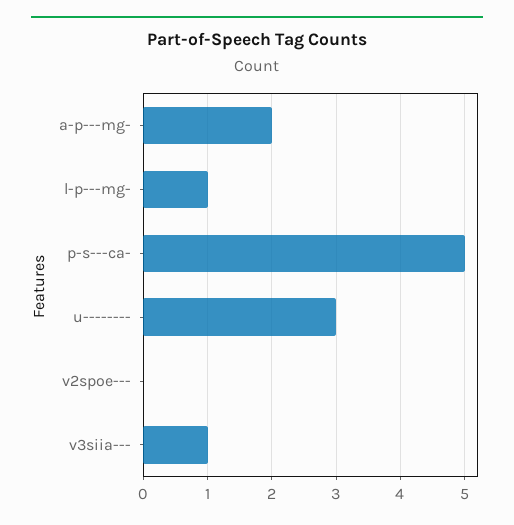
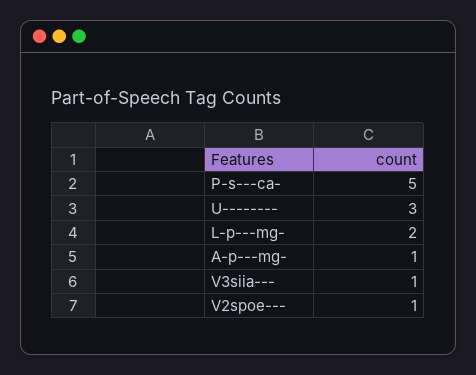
  {
-   "a-p---mg-": 2,
+   "a-p---mg-": 1,
-   "l-p---mg-": 1,
+   "l-p---mg-": 2,
    "p-s---ca-": 5,
    "u--------": 3,
-   "v2spoe---": 0,
+   "v2spoe---": 1,
    "v3siia---": 1
  }

